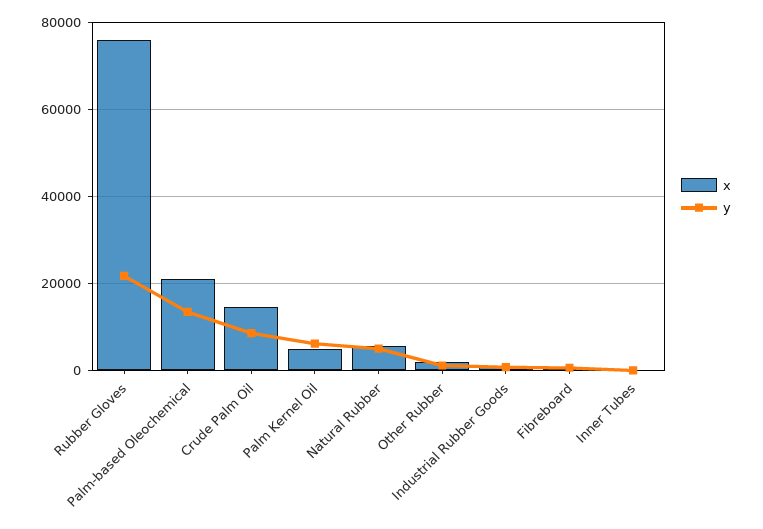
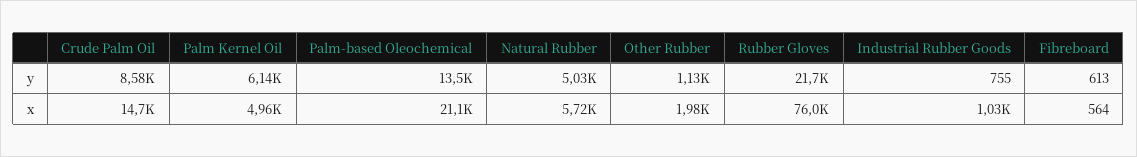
  {
    "x": {
      "Rubber Gloves": 76000,
      "Palm-based Oleochemical": 21100,
      "Crude Palm Oil": 14700,
      "Palm Kernel Oil": 4960,
      "Natural Rubber": 5720,
      "Other Rubber": 1980,
      "Industrial Rubber Goods": 1030,
-     "Fibreboard": 564,
+     "Fibreboard": 564
-     "Inner Tubes": 0
    },
    "y": {
      "Rubber Gloves": 21700,
      "Palm-based Oleochemical": 13500,
      "Crude Palm Oil": 8580,
      "Palm Kernel Oil": 6140,
      "Natural Rubber": 5030,
      "Other Rubber": 1130,
      "Industrial Rubber Goods": 755,
-     "Fibreboard": 613,
+     "Fibreboard": 613
-     "Inner Tubes": 0
    }
  }

